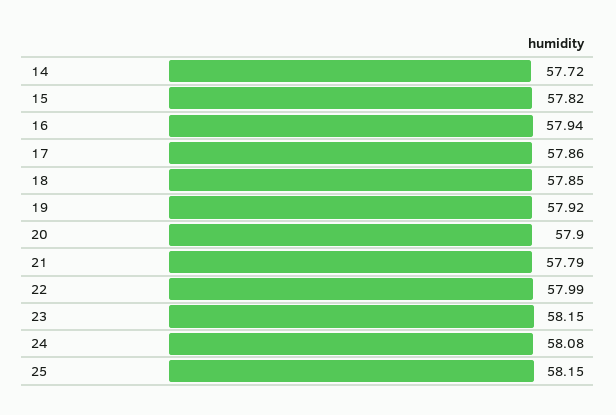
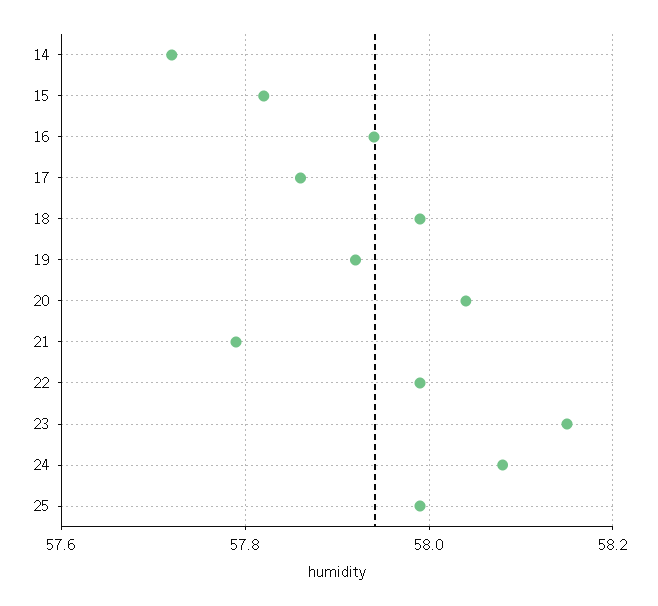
  {
    "14": 57.72,
    "15": 57.82,
    "16": 57.94,
    "17": 57.86,
-   "18": 57.85,
+   "18": 58,
    "19": 57.92,
-   "20": 57.9,
+   "20": 58.05,
    "21": 57.79,
    "22": 57.99,
    "23": 58.15,
    "24": 58.08,
-   "25": 58.15
+   "25": 58
  }

